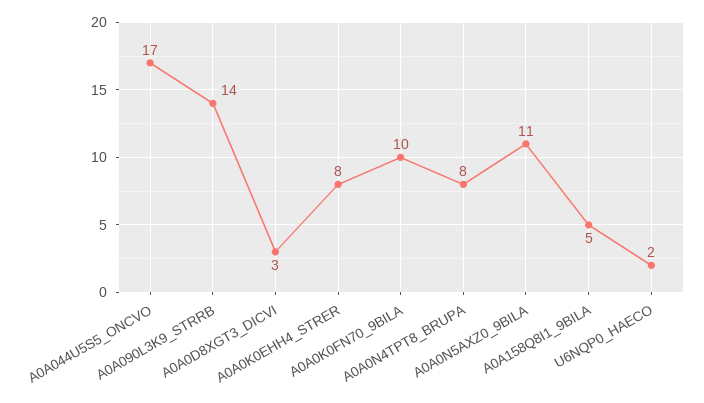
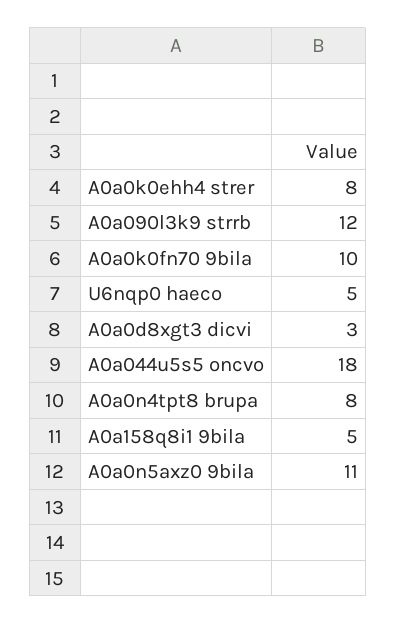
  {
-   "A0A044U5S5_ONCVO": 17,
+   "A0A044U5S5_ONCVO": 18,
-   "A0A090L3K9_STRRB": 14,
+   "A0A090L3K9_STRRB": 12,
    "A0A0D8XGT3_DICVI": 3,
    "A0A0K0EHH4_STRER": 8,
    "A0A0K0FN70_9BILA": 10,
    "A0A0N4TPT8_BRUPA": 8,
    "A0A0N5AXZ0_9BILA": 11,
    "A0A158Q8I1_9BILA": 5,
-   "U6NQP0_HAECO": 2
+   "U6NQP0_HAECO": 5
  }

